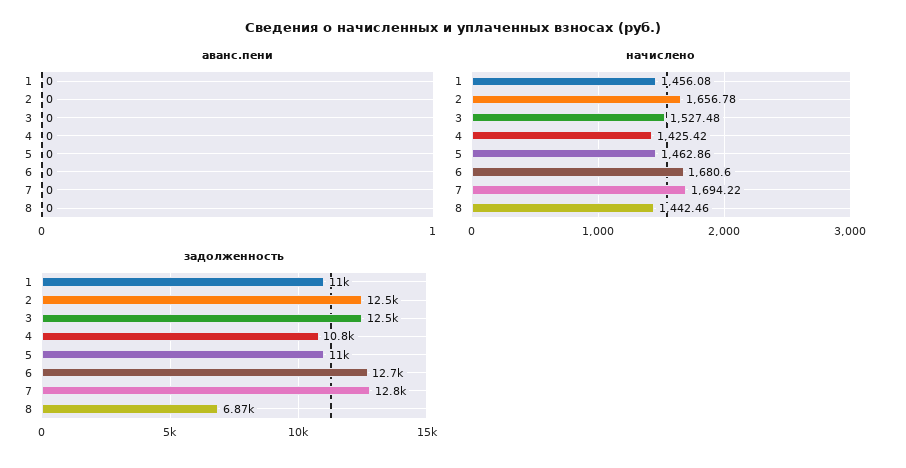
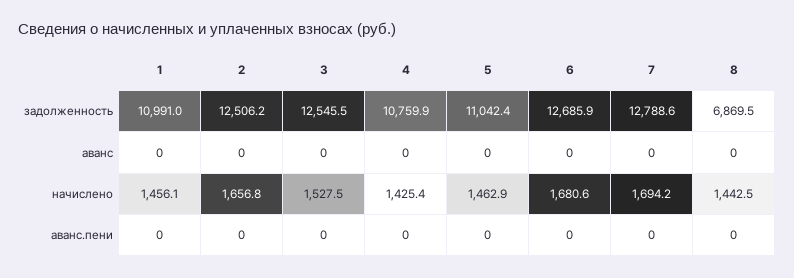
  {
    "аванс.пени": {
      "1": 0,
      "2": 0,
      "3": 0,
      "4": 0,
      "5": 0,
      "6": 0,
      "7": 0,
      "8": 0
    },
    "начислено": {
      "1": 1456.08,
      "2": 1656.78,
      "3": 1527.48,
      "4": 1425.42,
      "5": 1462.86,
      "6": 1680.6,
      "7": 1694.22,
      "8": 1442.46
    },
    "задолженность": {
      "1": 10991,
      "2": 12506.2,
      "3": 12545.5,
      "4": 10759.9,
      "5": 11042.4,
      "6": 12685.9,
      "7": 12788.6,
      "8": 6869.5
-   }
+   },
+   "аванс": {
+     "1": 0,
+     "2": 0,
+     "3": 0,
+     "4": 0,
+     "5": 0,
+     "6": 0,
+     "7": 0,
+     "8": 0
+   }
  }

